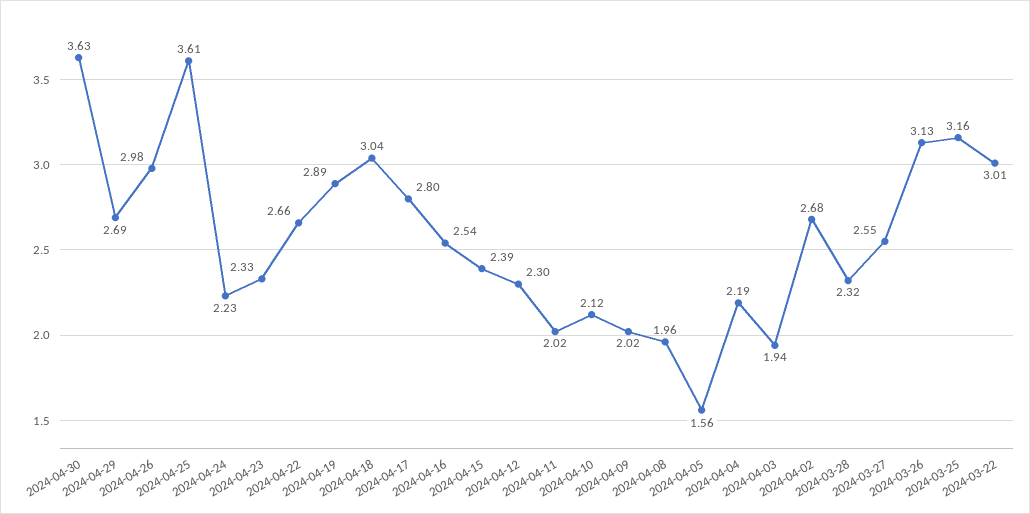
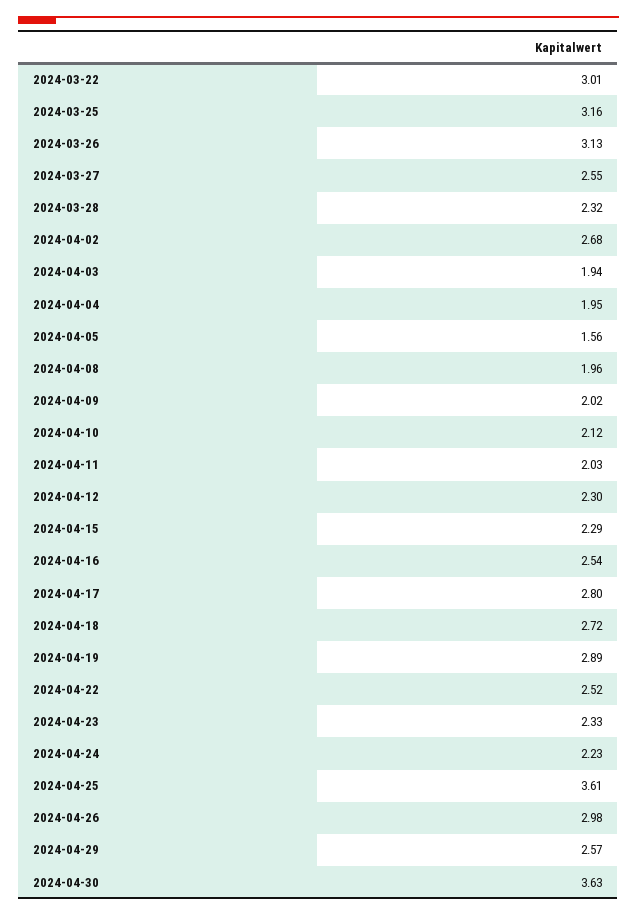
  {
    "2024-04-30": 3.63,
-   "2024-04-29": 2.69,
+   "2024-04-29": 2.57,
    "2024-04-26": 2.98,
    "2024-04-25": 3.61,
    "2024-04-24": 2.23,
    "2024-04-23": 2.33,
-   "2024-04-22": 2.66,
+   "2024-04-22": 2.52,
    "2024-04-19": 2.89,
-   "2024-04-18": 3.04,
+   "2024-04-18": 2.72,
    "2024-04-17": 2.8,
    "2024-04-16": 2.54,
-   "2024-04-15": 2.39,
+   "2024-04-15": 2.29,
    "2024-04-12": 2.3,
-   "2024-04-11": 2.02,
+   "2024-04-11": 2.03,
    "2024-04-10": 2.12,
    "2024-04-09": 2.02,
    "2024-04-08": 1.96,
    "2024-04-05": 1.56,
-   "2024-04-04": 2.19,
+   "2024-04-04": 1.95,
    "2024-04-03": 1.94,
    "2024-04-02": 2.68,
    "2024-03-28": 2.32,
    "2024-03-27": 2.55,
    "2024-03-26": 3.13,
    "2024-03-25": 3.16,
    "2024-03-22": 3.01
  }

